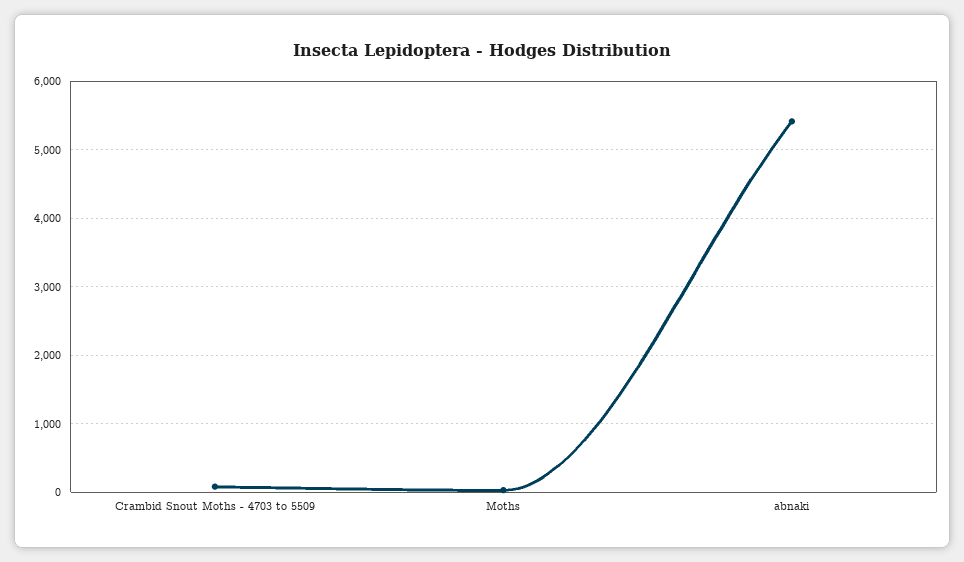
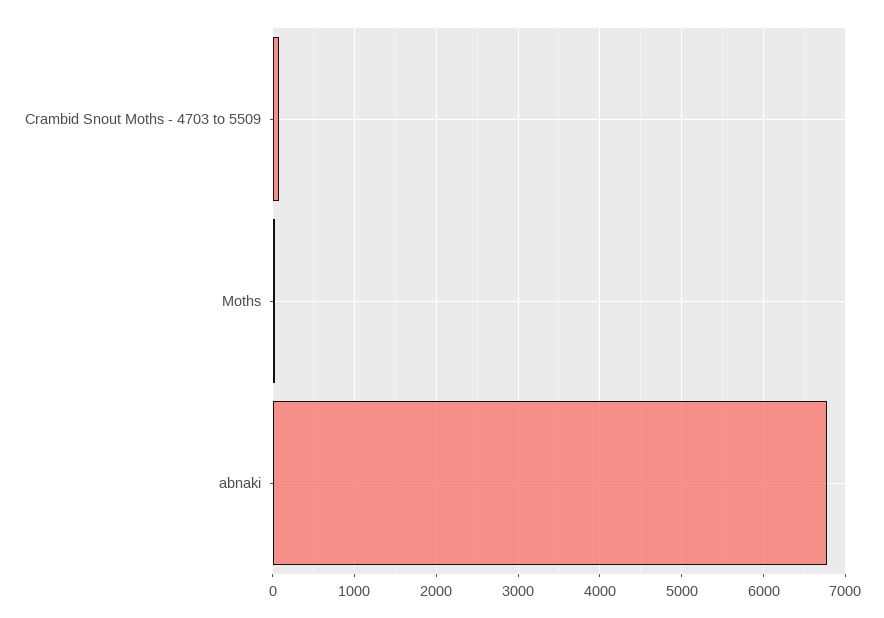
  {
    "Crambid Snout Moths - 4703 to 5509": 100,
    "Moths": 0,
-   "abnaki": 5400
+   "abnaki": 6800
  }

